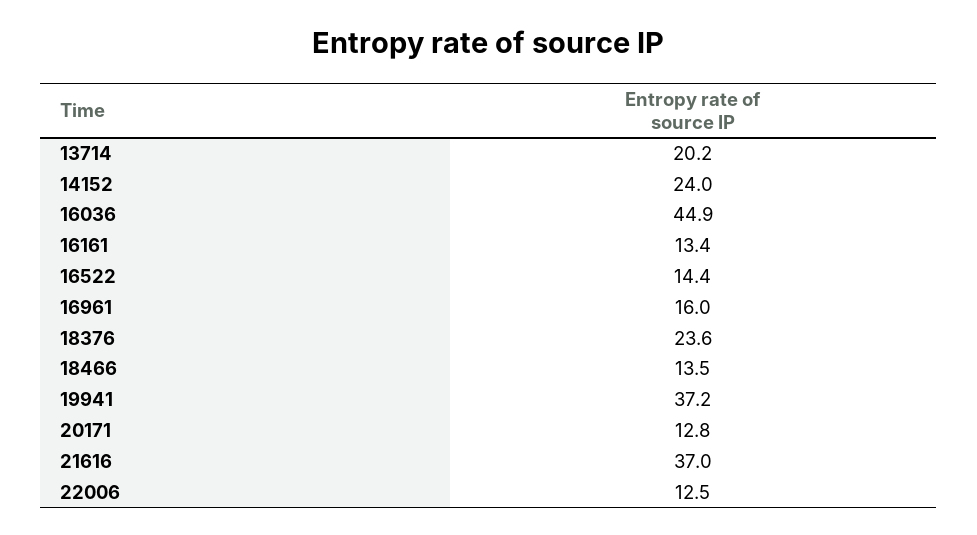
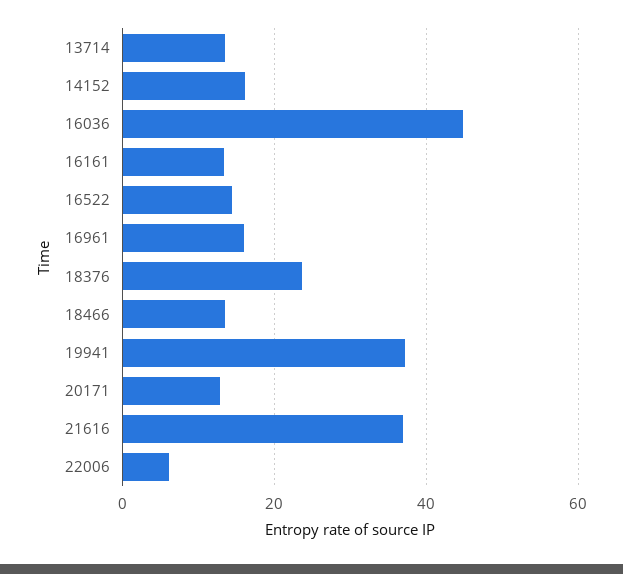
  {
-   "13714": 20.2,
+   "13714": 14,
-   "14152": 24,
+   "14152": 16,
    "16036": 44.9,
    "16161": 13.4,
    "16522": 14.4,
    "16961": 16,
    "18376": 23.6,
    "18466": 13.5,
    "19941": 37.2,
    "20171": 12.8,
    "21616": 37,
-   "22006": 12.5
+   "22006": 6
  }

